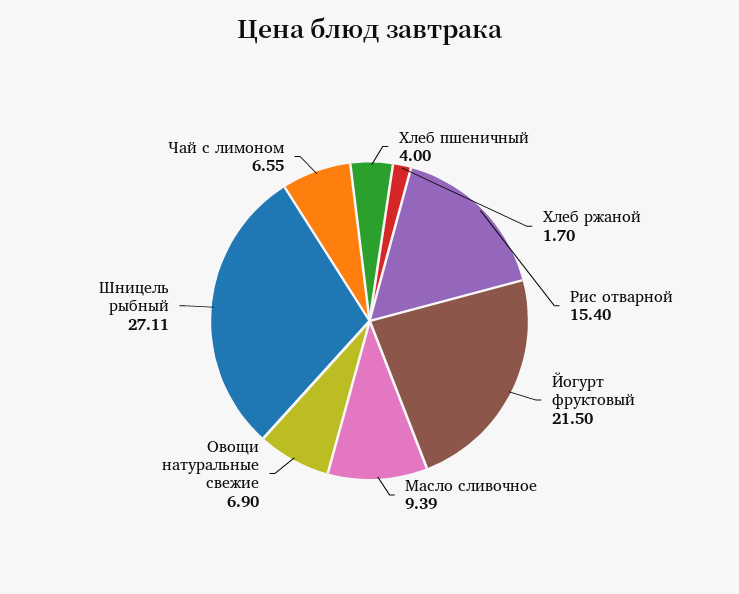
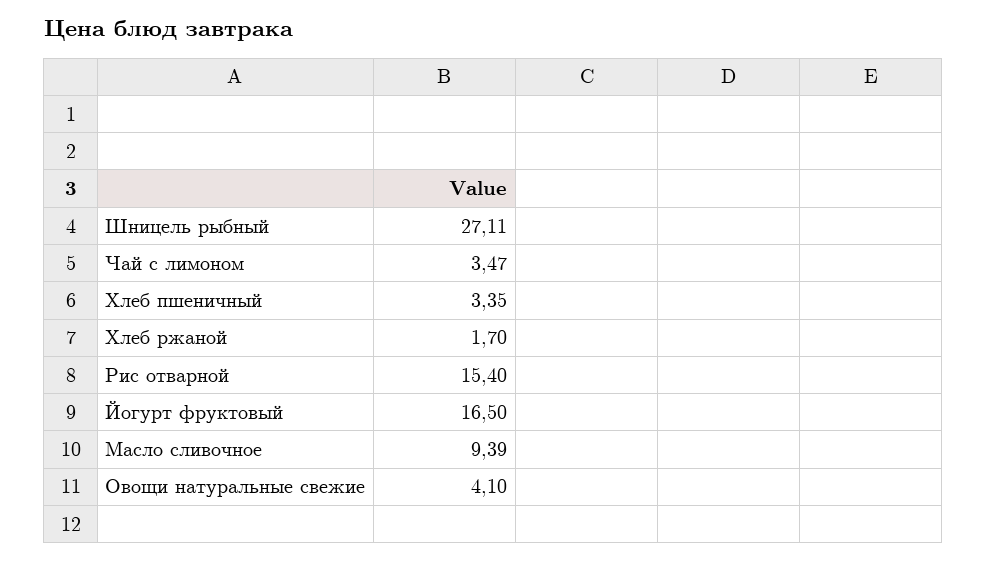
  {
-   "Хлеб пшеничный": 4,
+   "Хлеб пшеничный": 3.35,
    "Хлеб ржаной": 1.7,
    "Рис отварной": 15.4,
-   "Йогурт фруктовый": 21.5,
+   "Йогурт фруктовый": 16.5,
    "Масло сливочное": 9.39,
-   "Овощи натуральные свежие": 6.9,
+   "Овощи натуральные свежие": 4.1,
    "Шницель рыбный": 27.11,
-   "Чай с лимоном": 6.55
+   "Чай с лимоном": 3.47
  }

